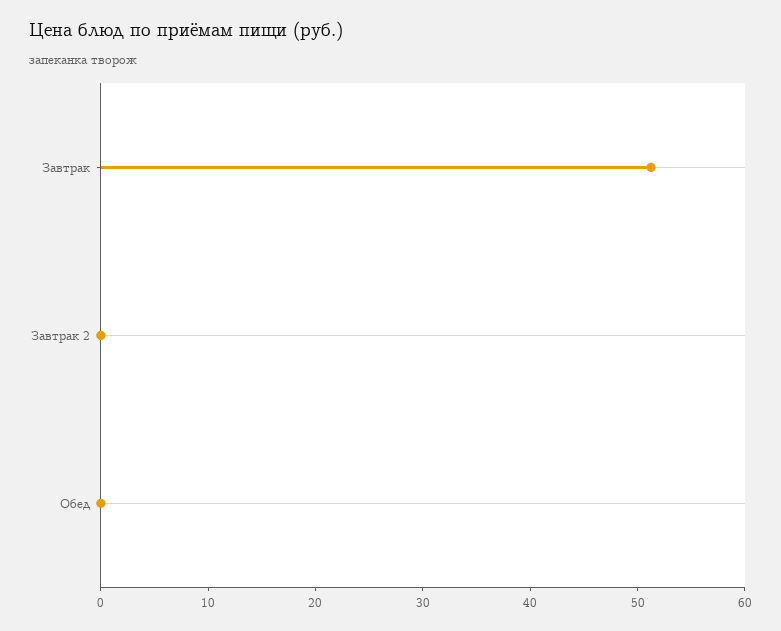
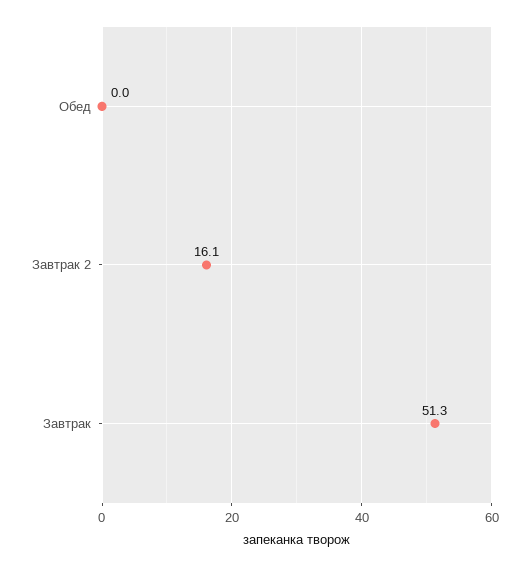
  {
    "Завтрак": 51.3,
-   "Завтрак 2": 0,
+   "Завтрак 2": 16.1,
    "Обед": 0
  }

